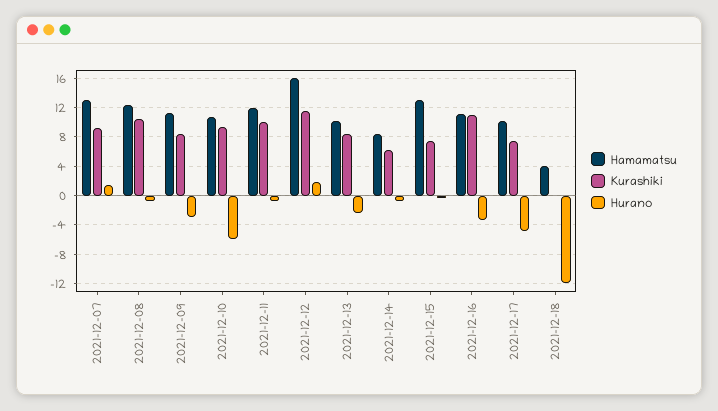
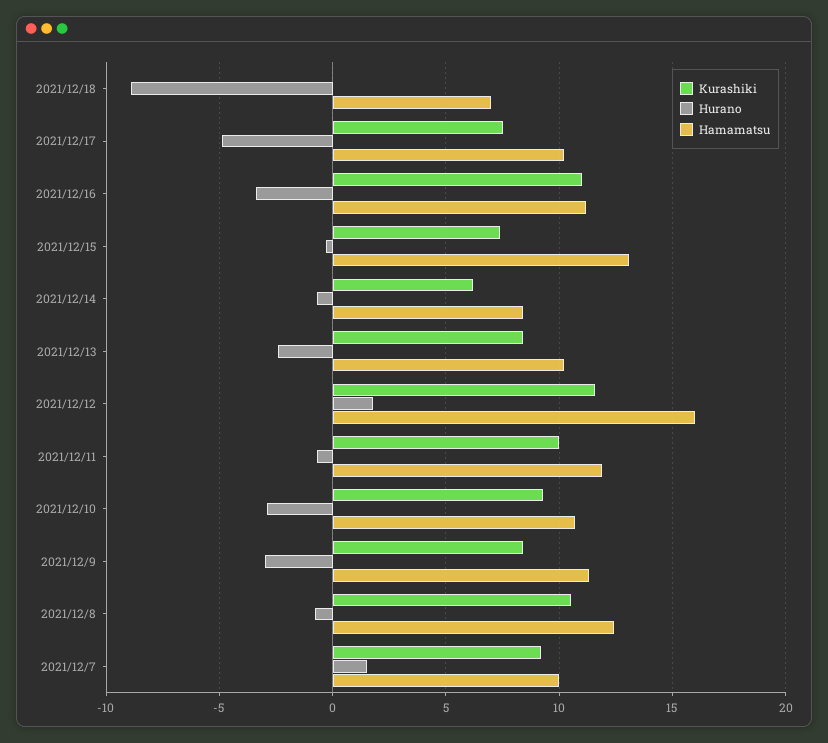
  {
    "Hamamatsu": {
-     "2021-12-07": 13,
+     "2021-12-07": 10,
      "2021-12-08": 12.5,
      "2021-12-09": 11.5,
      "2021-12-10": 10.5,
      "2021-12-11": 12,
      "2021-12-12": 16,
      "2021-12-13": 10,
      "2021-12-14": 8.5,
      "2021-12-15": 13,
      "2021-12-16": 11,
      "2021-12-17": 10,
-     "2021-12-18": 4
+     "2021-12-18": 7
    },
    "Kurashiki": {
      "2021-12-07": 9,
      "2021-12-08": 10.5,
      "2021-12-09": 8.5,
      "2021-12-10": 9.5,
      "2021-12-11": 10,
      "2021-12-12": 11.5,
      "2021-12-13": 8.5,
      "2021-12-14": 6,
      "2021-12-15": 7.5,
      "2021-12-16": 11,
      "2021-12-17": 7.5,
      "2021-12-18": 0
    },
    "Hurano": {
      "2021-12-07": 1.5,
      "2021-12-08": -1,
      "2021-12-09": -3,
-     "2021-12-10": -6,
+     "2021-12-10": -3,
      "2021-12-11": -0.5,
      "2021-12-12": 2,
      "2021-12-13": -2.5,
      "2021-12-14": -0.5,
      "2021-12-15": -0.5,
      "2021-12-16": -3.5,
      "2021-12-17": -5,
-     "2021-12-18": -12
+     "2021-12-18": -9
    }
  }

